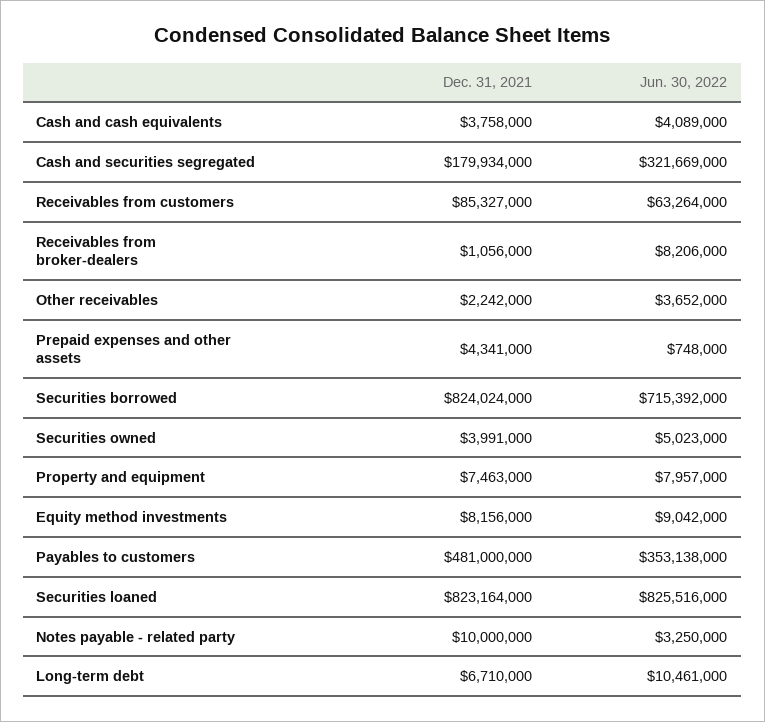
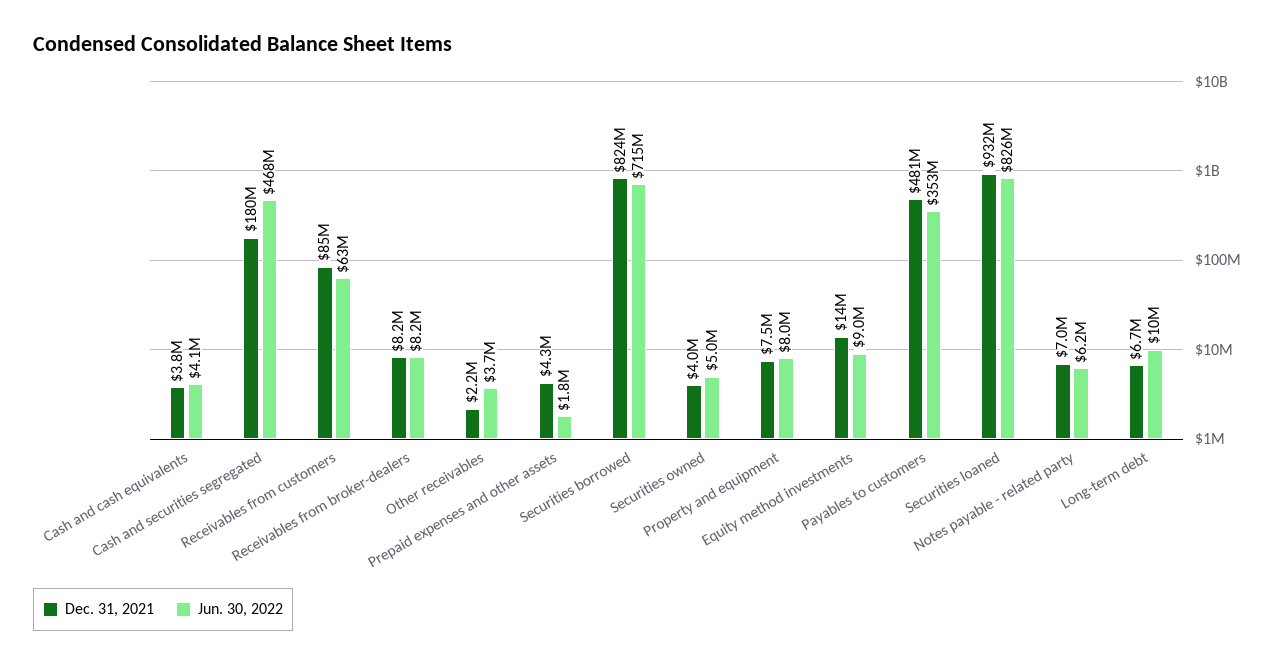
  {
    "Dec. 31, 2021": {
      "Cash and cash equivalents": 3758000,
      "Cash and securities segregated": 179934000,
      "Receivables from customers": 85327000,
-     "Receivables from broker-dealers": 1056000,
+     "Receivables from broker-dealers": 8200000,
      "Other receivables": 2242000,
      "Prepaid expenses and other assets": 4341000,
      "Securities borrowed": 824024000,
      "Securities owned": 3991000,
      "Property and equipment": 7463000,
-     "Equity method investments": 8156000,
+     "Equity method investments": 14000000,
      "Payables to customers": 481000000,
-     "Securities loaned": 823164000,
+     "Securities loaned": 932000000,
-     "Notes payable - related party": 10000000,
+     "Notes payable - related party": 7000000,
      "Long-term debt": 6710000
    },
    "Jun. 30, 2022": {
      "Cash and cash equivalents": 4089000,
-     "Cash and securities segregated": 321669000,
+     "Cash and securities segregated": 468000000,
      "Receivables from customers": 63264000,
      "Receivables from broker-dealers": 8206000,
      "Other receivables": 3652000,
-     "Prepaid expenses and other assets": 748000,
+     "Prepaid expenses and other assets": 1800000,
      "Securities borrowed": 715392000,
      "Securities owned": 5023000,
      "Property and equipment": 7957000,
      "Equity method investments": 9042000,
      "Payables to customers": 353138000,
      "Securities loaned": 825516000,
-     "Notes payable - related party": 3250000,
+     "Notes payable - related party": 6200000,
      "Long-term debt": 10461000
    }
  }

